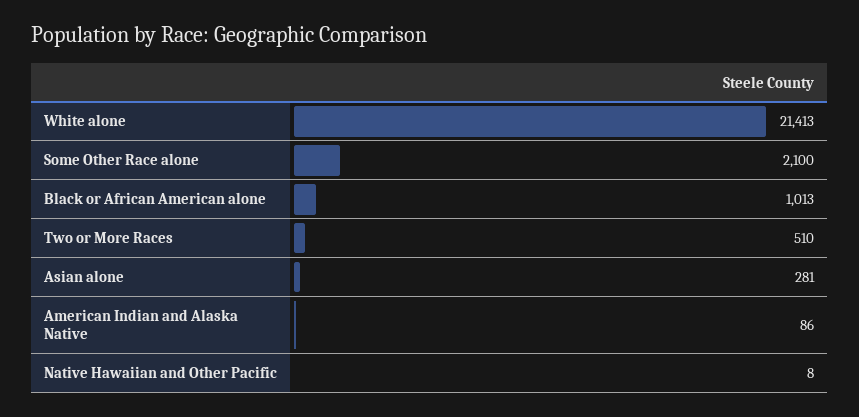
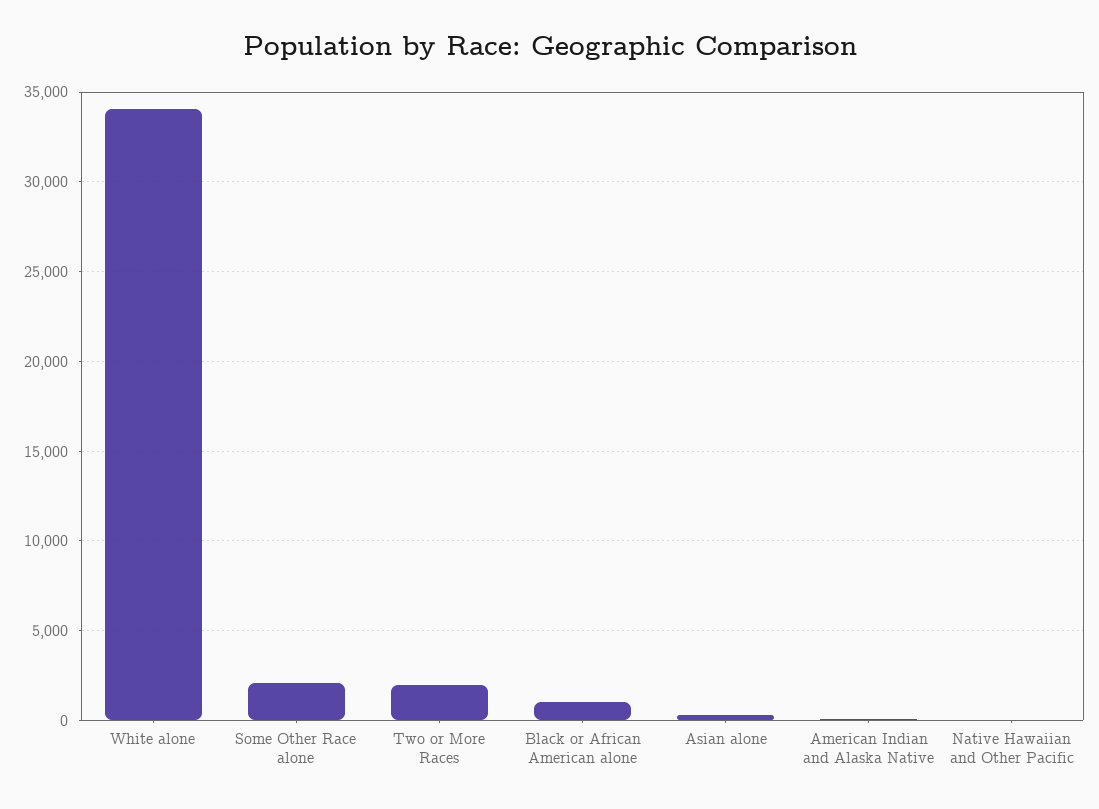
  {
-   "White alone": 21413,
+   "White alone": 34000,
    "Some Other Race alone": 2100,
    "Black or African American alone": 1013,
-   "Two or More Races": 510,
+   "Two or More Races": 2000,
    "Asian alone": 281,
    "American Indian and Alaska Native": 86,
    "Native Hawaiian and Other Pacific": 8
  }

